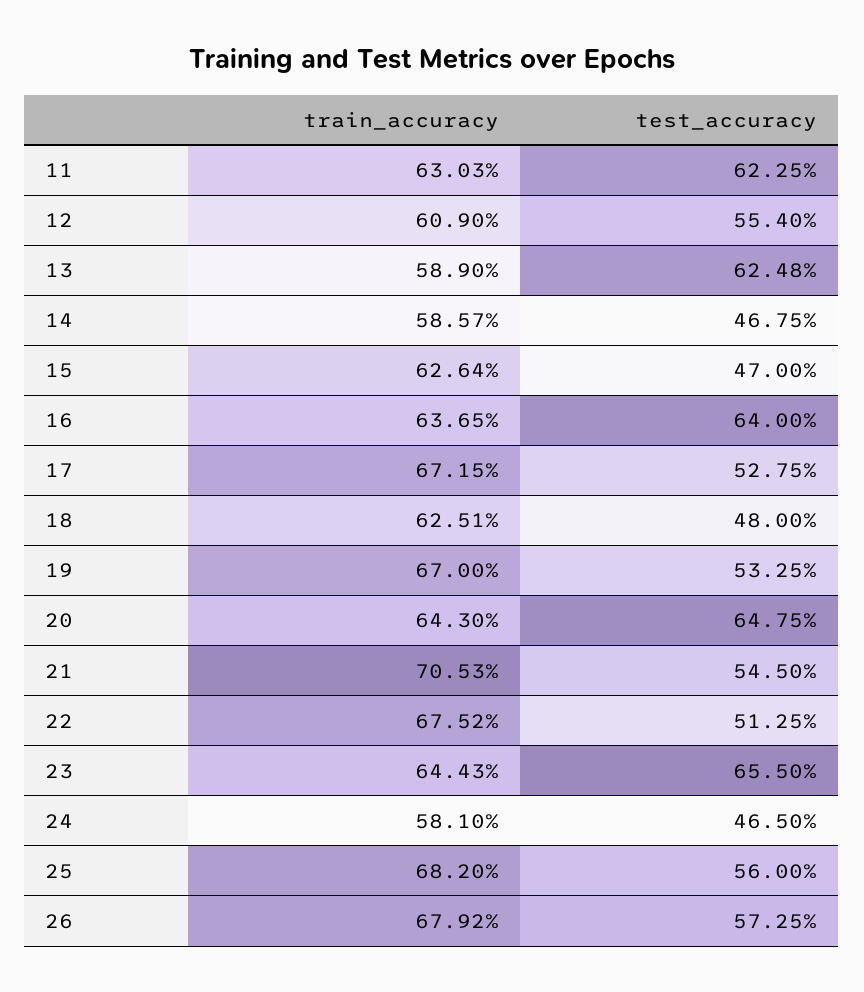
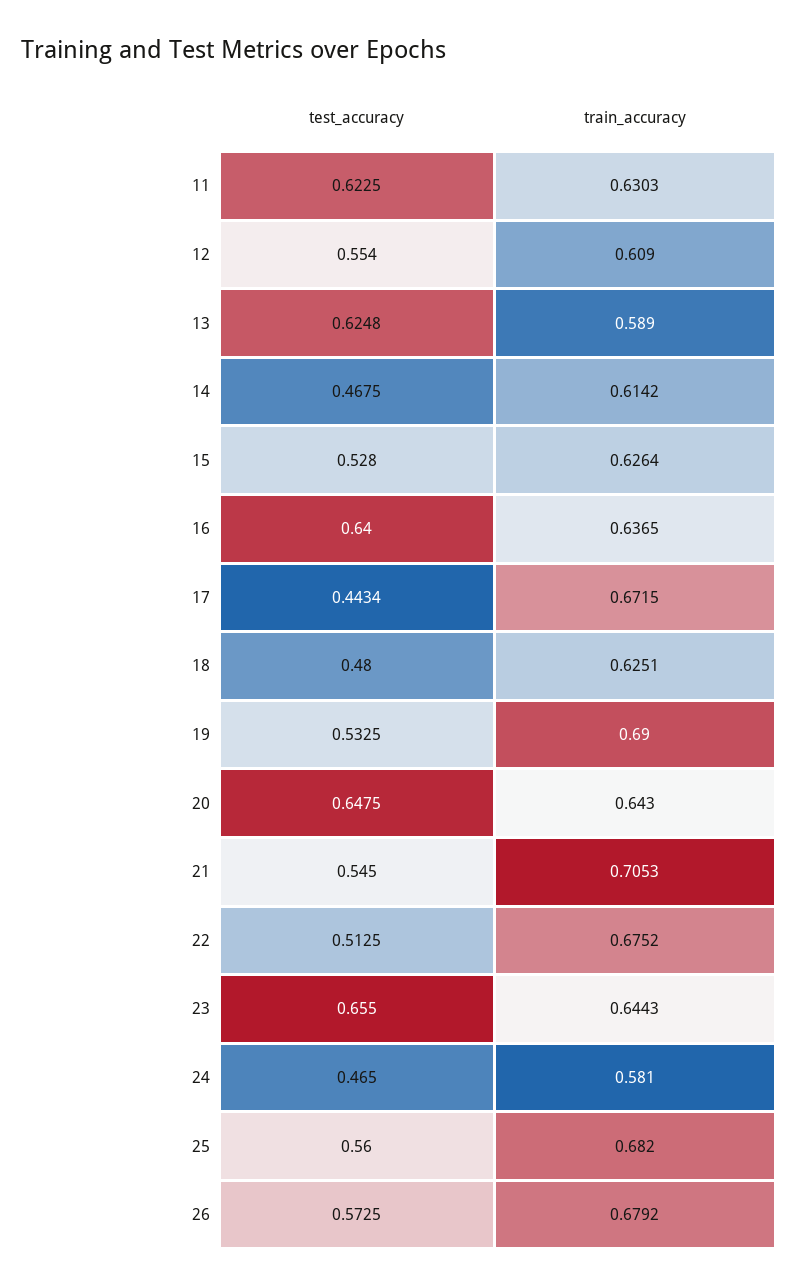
  {
    "train_accuracy": {
      "11": 0.6303,
      "12": 0.609,
      "13": 0.589,
-     "14": 0.5857,
+     "14": 0.6142,
      "15": 0.6264,
      "16": 0.6365,
      "17": 0.6715,
      "18": 0.6251,
-     "19": 0.67,
+     "19": 0.69,
      "20": 0.643,
      "21": 0.7053,
      "22": 0.6752,
      "23": 0.6443,
      "24": 0.581,
      "25": 0.682,
      "26": 0.6792
    },
    "test_accuracy": {
      "11": 0.6225,
      "12": 0.554,
      "13": 0.6248,
      "14": 0.4675,
-     "15": 0.47,
+     "15": 0.528,
      "16": 0.64,
-     "17": 0.5275,
+     "17": 0.4434,
      "18": 0.48,
      "19": 0.5325,
      "20": 0.6475,
      "21": 0.545,
      "22": 0.5125,
      "23": 0.655,
      "24": 0.465,
      "25": 0.56,
      "26": 0.5725
    }
  }

